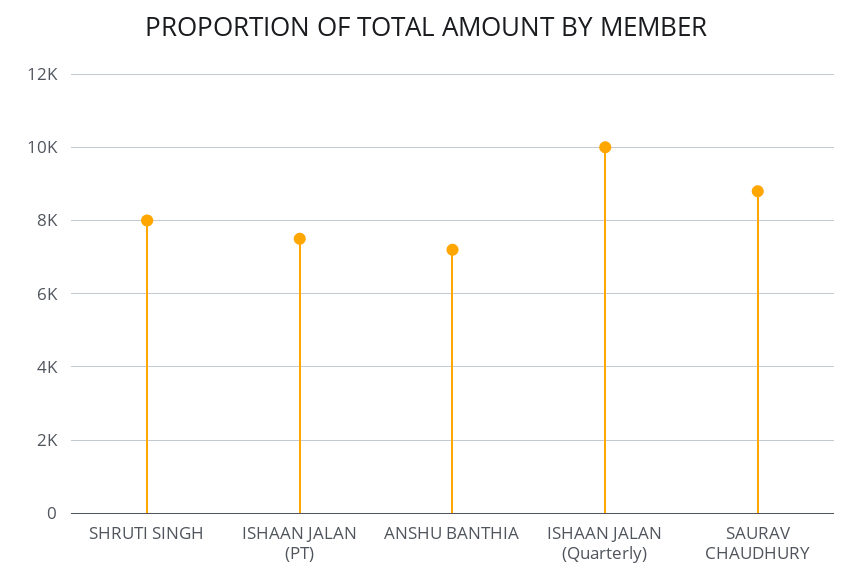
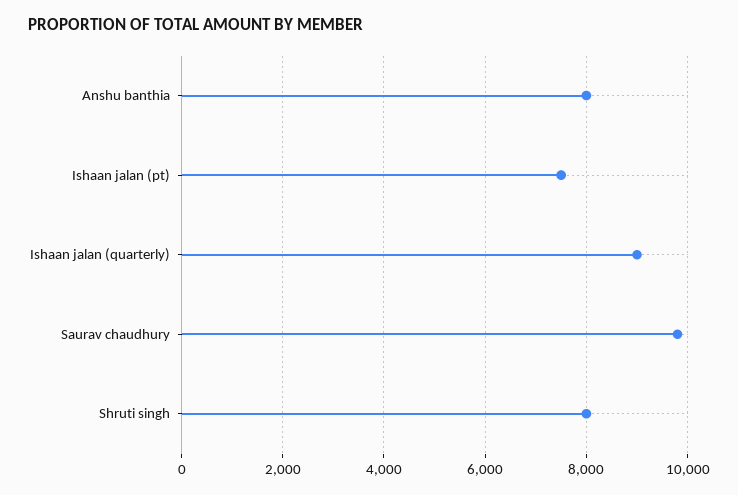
  {
    "SHRUTI SINGH": 8000,
    "ISHAAN JALAN (PT)": 7600,
-   "ANSHU BANTHIA": 7200,
+   "ANSHU BANTHIA": 8000,
-   "ISHAAN JALAN (Quarterly)": 10000,
+   "ISHAAN JALAN (Quarterly)": 9000,
-   "SAURAV CHAUDHURY": 8800
+   "SAURAV CHAUDHURY": 9800
  }

